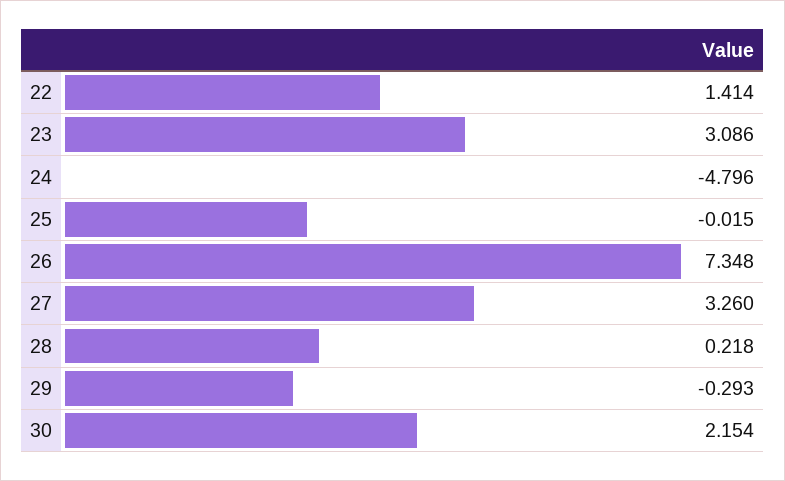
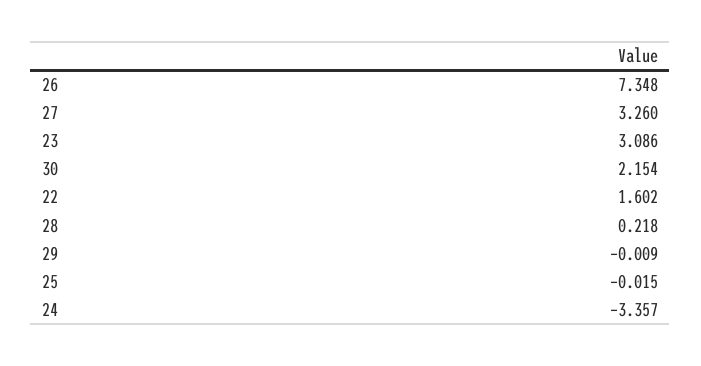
  {
-   "22": 1.414,
+   "22": 1.602,
    "23": 3.086,
-   "24": -4.796,
+   "24": -3.357,
    "25": -0.015,
    "26": 7.348,
    "27": 3.26,
    "28": 0.218,
-   "29": -0.293,
+   "29": -0.009,
    "30": 2.154
  }

